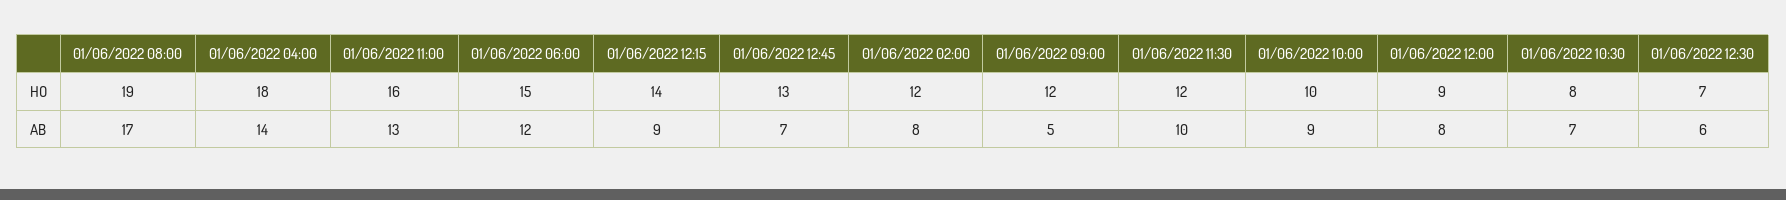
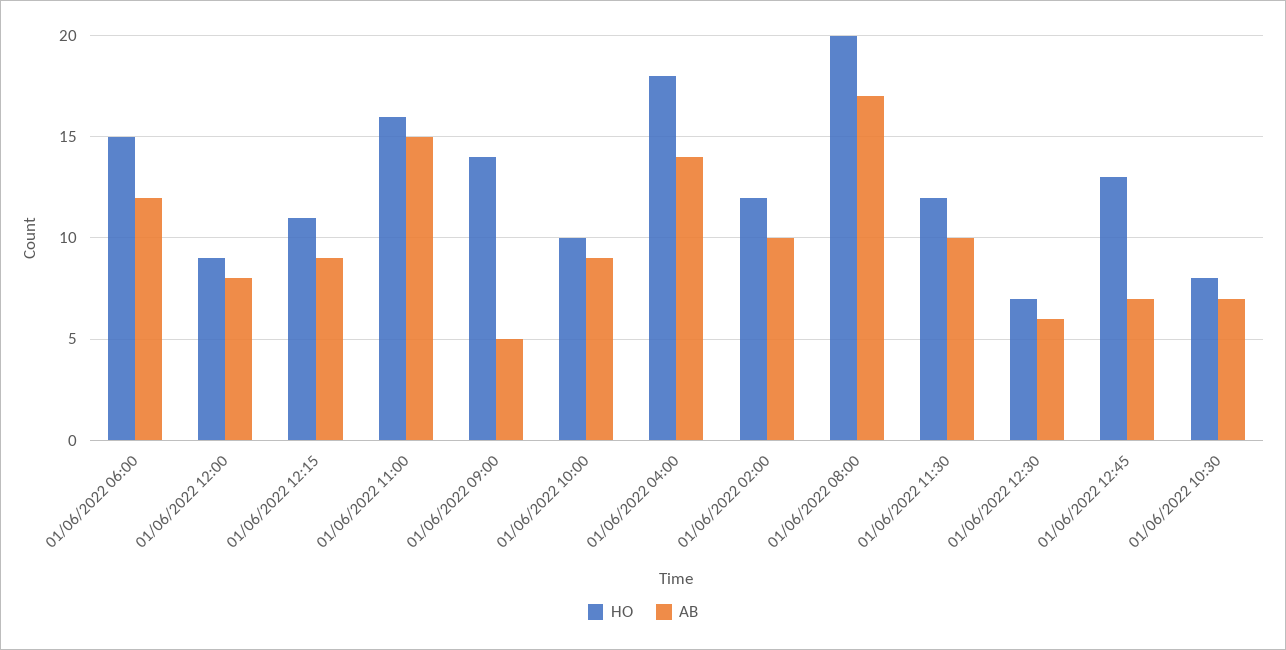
  {
    "HO": {
-     "01/06/2022 08:00": 19,
+     "01/06/2022 08:00": 20,
      "01/06/2022 04:00": 18,
      "01/06/2022 11:00": 16,
      "01/06/2022 06:00": 15,
-     "01/06/2022 12:15": 14,
+     "01/06/2022 12:15": 11,
      "01/06/2022 12:45": 13,
      "01/06/2022 02:00": 12,
-     "01/06/2022 09:00": 12,
+     "01/06/2022 09:00": 14,
      "01/06/2022 11:30": 12,
      "01/06/2022 10:00": 10,
      "01/06/2022 12:00": 9,
      "01/06/2022 10:30": 8,
      "01/06/2022 12:30": 7
    },
    "AB": {
      "01/06/2022 08:00": 17,
      "01/06/2022 04:00": 14,
-     "01/06/2022 11:00": 13,
+     "01/06/2022 11:00": 15,
      "01/06/2022 06:00": 12,
      "01/06/2022 12:15": 9,
      "01/06/2022 12:45": 7,
-     "01/06/2022 02:00": 8,
+     "01/06/2022 02:00": 10,
      "01/06/2022 09:00": 5,
      "01/06/2022 11:30": 10,
      "01/06/2022 10:00": 9,
      "01/06/2022 12:00": 8,
      "01/06/2022 10:30": 7,
      "01/06/2022 12:30": 6
    }
  }

